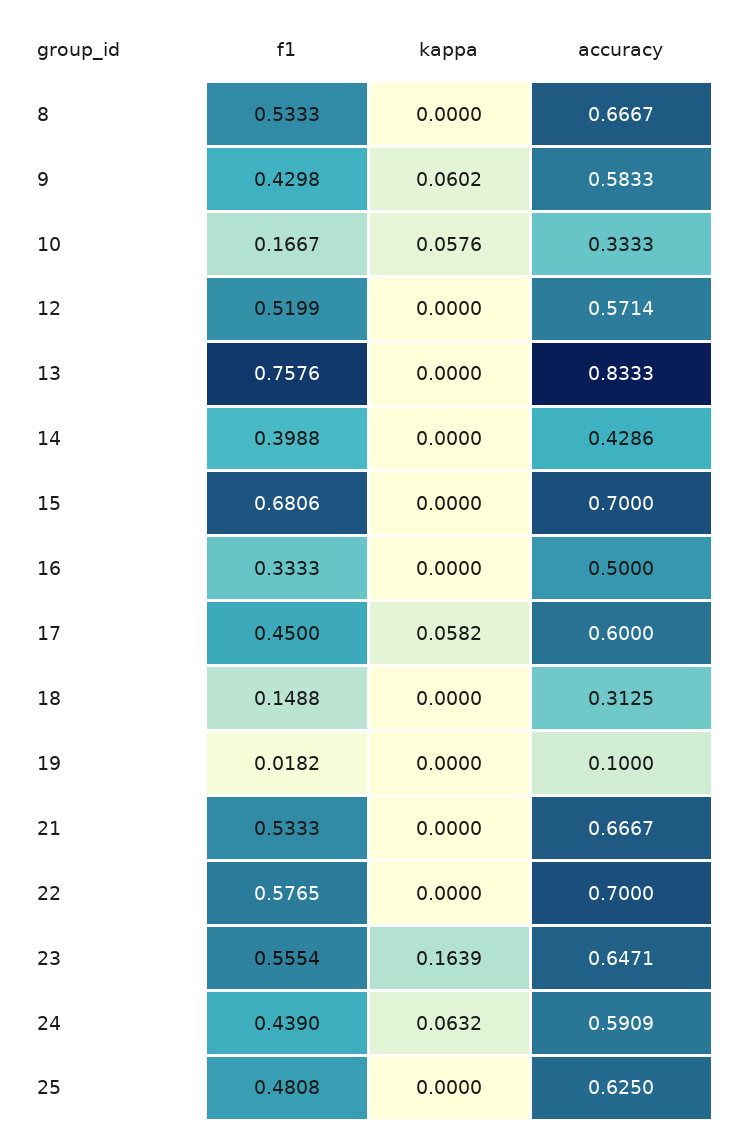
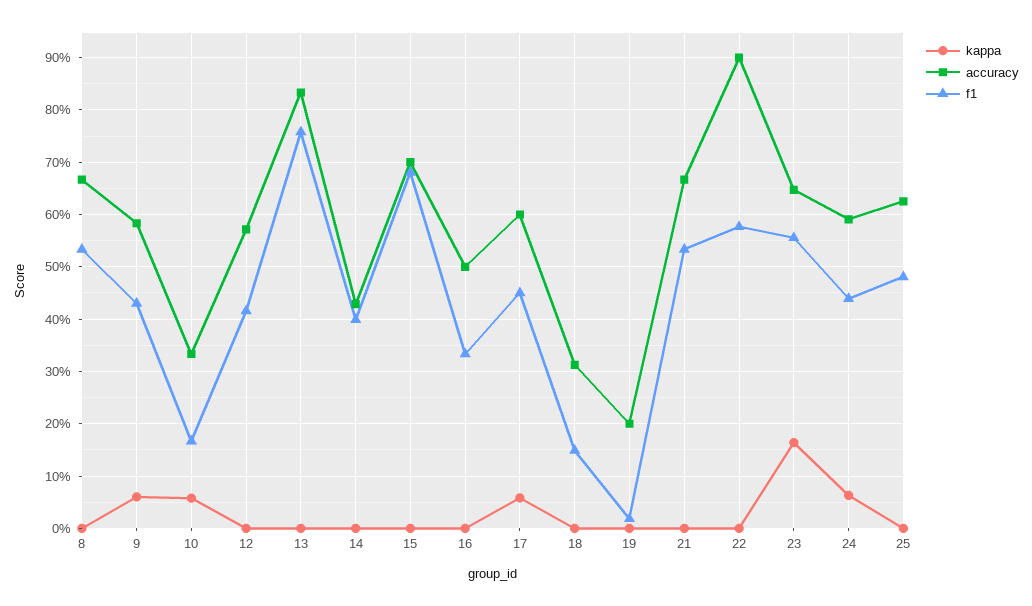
  {
    "f1": {
      "8": 0.5333,
      "9": 0.4298,
      "10": 0.1667,
-     "12": 0.5199,
+     "12": 0.42,
      "13": 0.7576,
      "14": 0.3988,
      "15": 0.6806,
      "16": 0.3333,
      "17": 0.45,
      "18": 0.1488,
      "19": 0.0182,
      "21": 0.5333,
      "22": 0.5765,
      "23": 0.5554,
      "24": 0.439,
      "25": 0.4808
    },
    "kappa": {
      "8": 0,
      "9": 0.0602,
      "10": 0.0576,
      "12": 0,
      "13": 0,
      "14": 0,
      "15": 0,
      "16": 0,
      "17": 0.0582,
      "18": 0,
      "19": 0,
      "21": 0,
      "22": 0,
      "23": 0.1639,
      "24": 0.0632,
      "25": 0
    },
    "accuracy": {
      "8": 0.6667,
      "9": 0.5833,
      "10": 0.3333,
      "12": 0.5714,
      "13": 0.8333,
      "14": 0.4286,
      "15": 0.7,
      "16": 0.5,
      "17": 0.6,
      "18": 0.3125,
-     "19": 0.1,
+     "19": 0.2,
      "21": 0.6667,
-     "22": 0.7,
+     "22": 0.9,
      "23": 0.6471,
      "24": 0.5909,
      "25": 0.625
    }
  }

